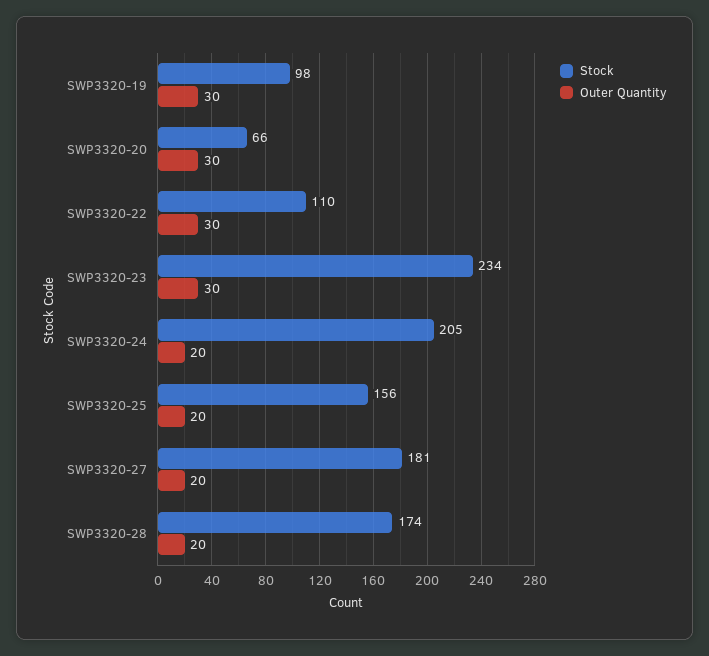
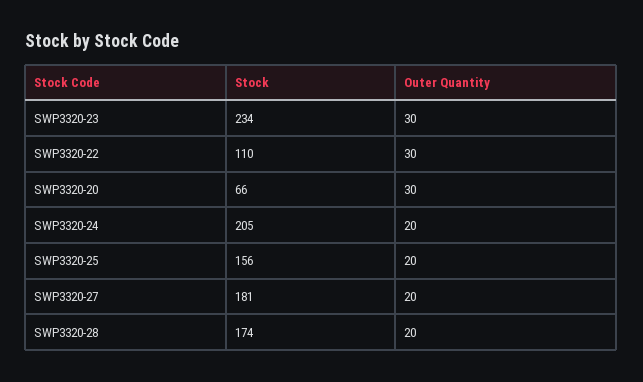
  {
    "Stock": {
-     "SWP3320-19": 98,
      "SWP3320-20": 66,
      "SWP3320-22": 110,
      "SWP3320-23": 234,
      "SWP3320-24": 205,
      "SWP3320-25": 156,
      "SWP3320-27": 181,
      "SWP3320-28": 174
    },
    "Outer Quantity": {
-     "SWP3320-19": 30,
      "SWP3320-20": 30,
      "SWP3320-22": 30,
      "SWP3320-23": 30,
      "SWP3320-24": 20,
      "SWP3320-25": 20,
      "SWP3320-27": 20,
      "SWP3320-28": 20
    }
  }

